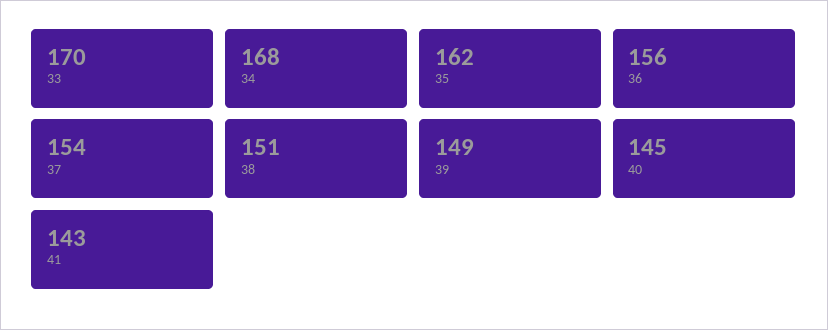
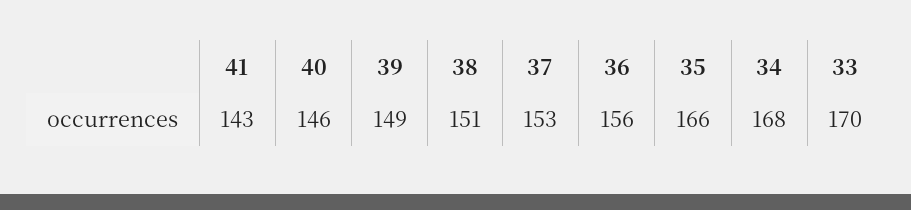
  {
    "33": 170,
    "34": 168,
-   "35": 162,
+   "35": 166,
    "36": 156,
-   "37": 154,
+   "37": 153,
    "38": 151,
    "39": 149,
-   "40": 145,
+   "40": 146,
    "41": 143
  }

